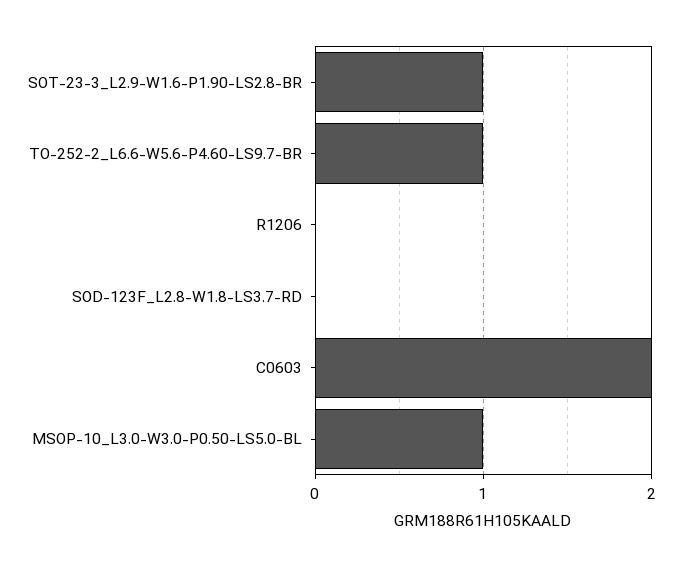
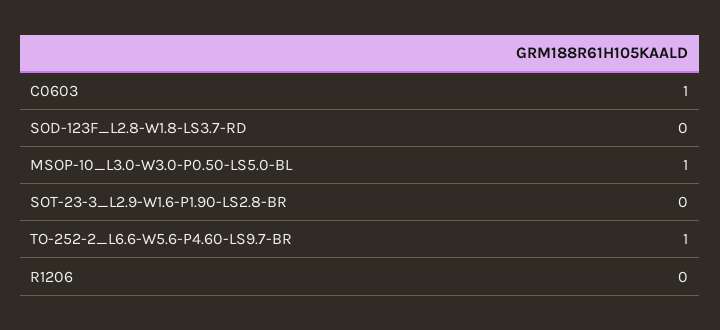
  {
-   "SOT-23-3_L2.9-W1.6-P1.90-LS2.8-BR": 1,
+   "SOT-23-3_L2.9-W1.6-P1.90-LS2.8-BR": 0,
    "TO-252-2_L6.6-W5.6-P4.60-LS9.7-BR": 1,
    "R1206": 0,
    "SOD-123F_L2.8-W1.8-LS3.7-RD": 0,
-   "C0603": 2,
+   "C0603": 1,
    "MSOP-10_L3.0-W3.0-P0.50-LS5.0-BL": 1
  }

